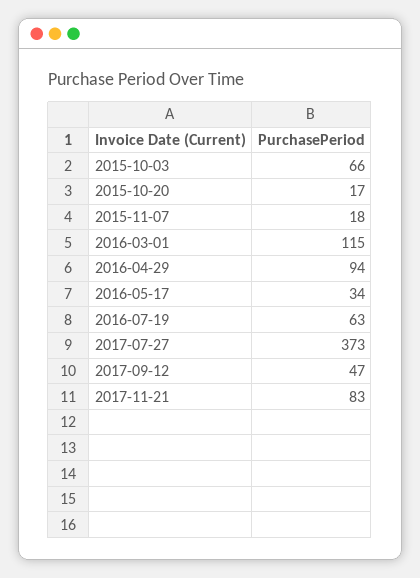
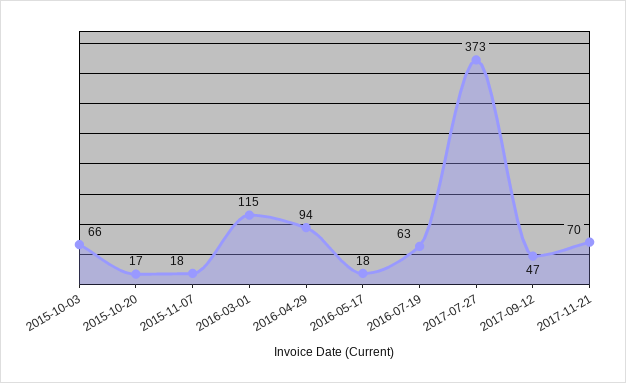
  {
    "2015-10-03": 66,
    "2015-10-20": 17,
    "2015-11-07": 18,
    "2016-03-01": 115,
    "2016-04-29": 94,
-   "2016-05-17": 34,
+   "2016-05-17": 18,
    "2016-07-19": 63,
    "2017-07-27": 373,
    "2017-09-12": 47,
-   "2017-11-21": 83
+   "2017-11-21": 70
  }

